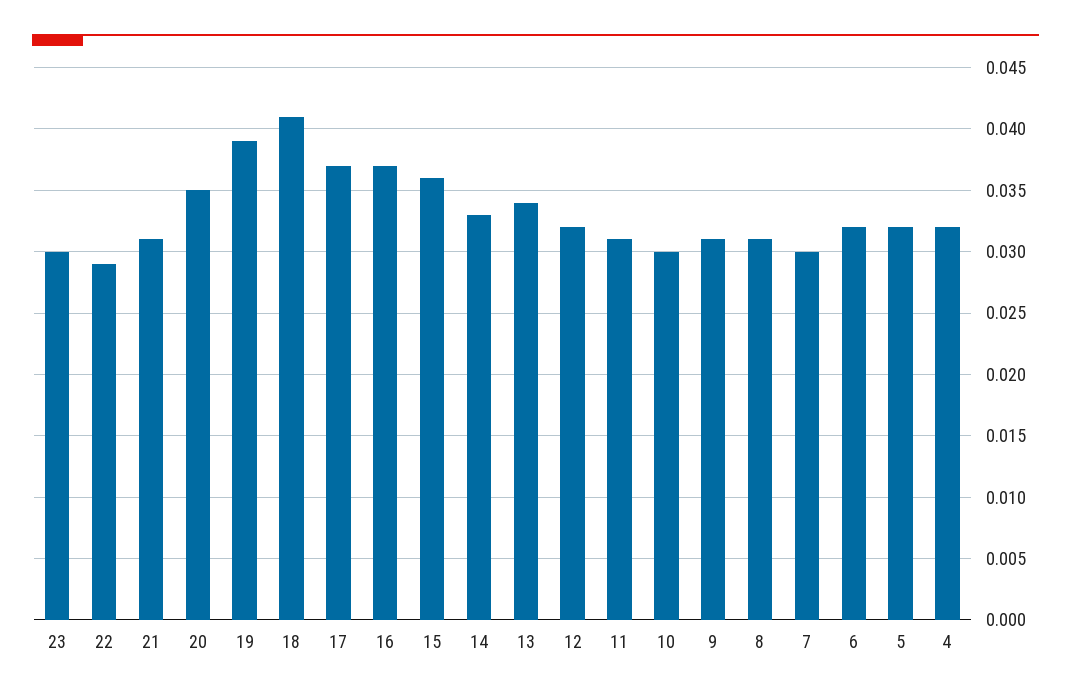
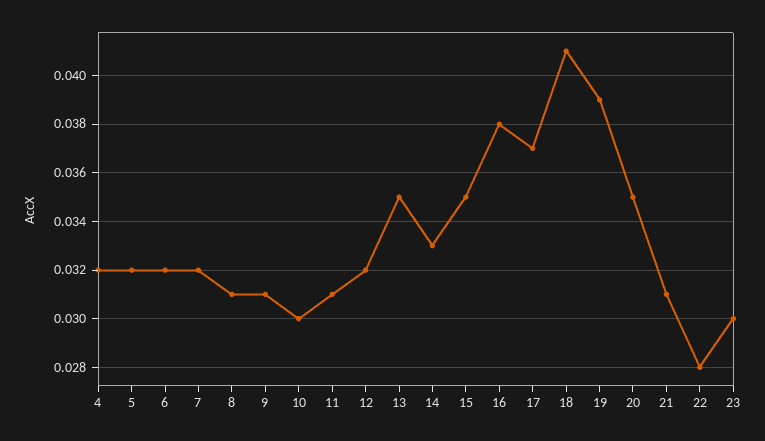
  {
    "23": 0.03,
-   "22": 0.029,
+   "22": 0.028,
    "21": 0.031,
    "20": 0.035,
    "19": 0.039,
    "18": 0.041,
    "17": 0.037,
-   "16": 0.037,
+   "16": 0.038,
-   "15": 0.036,
+   "15": 0.035,
    "14": 0.033,
-   "13": 0.034,
+   "13": 0.035,
    "12": 0.032,
    "11": 0.031,
    "10": 0.03,
    "9": 0.031,
    "8": 0.031,
-   "7": 0.03,
+   "7": 0.032,
    "6": 0.032,
    "5": 0.032,
    "4": 0.032
  }

